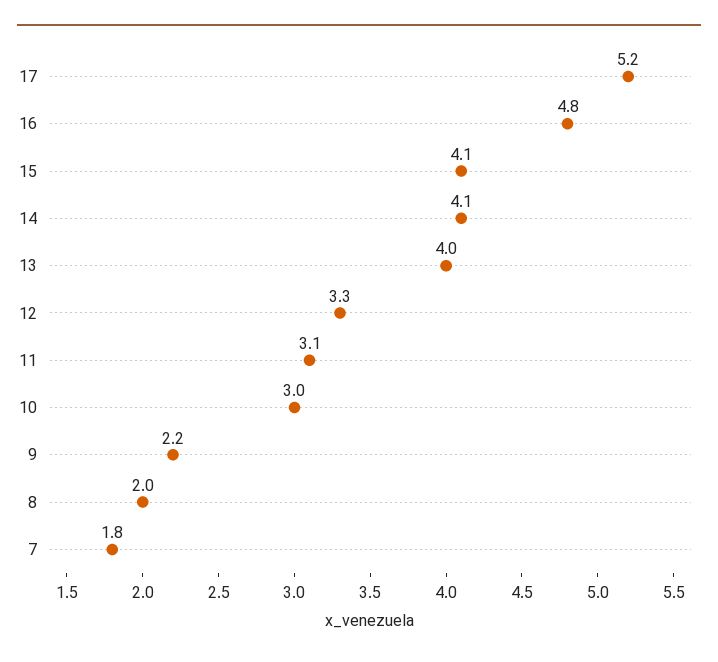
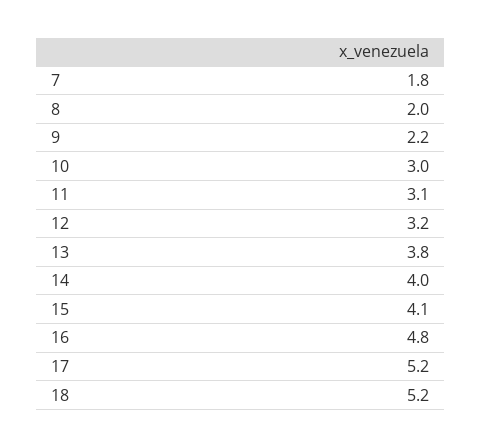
  {
    "17": 5.2,
    "16": 4.8,
    "15": 4.1,
-   "14": 4.1,
+   "14": 4,
-   "13": 4,
+   "13": 3.8,
-   "12": 3.3,
+   "12": 3.2,
    "11": 3.1,
    "10": 3,
    "9": 2.2,
    "8": 2,
-   "7": 1.8
+   "7": 1.8,
+   "18": 5.2
  }

